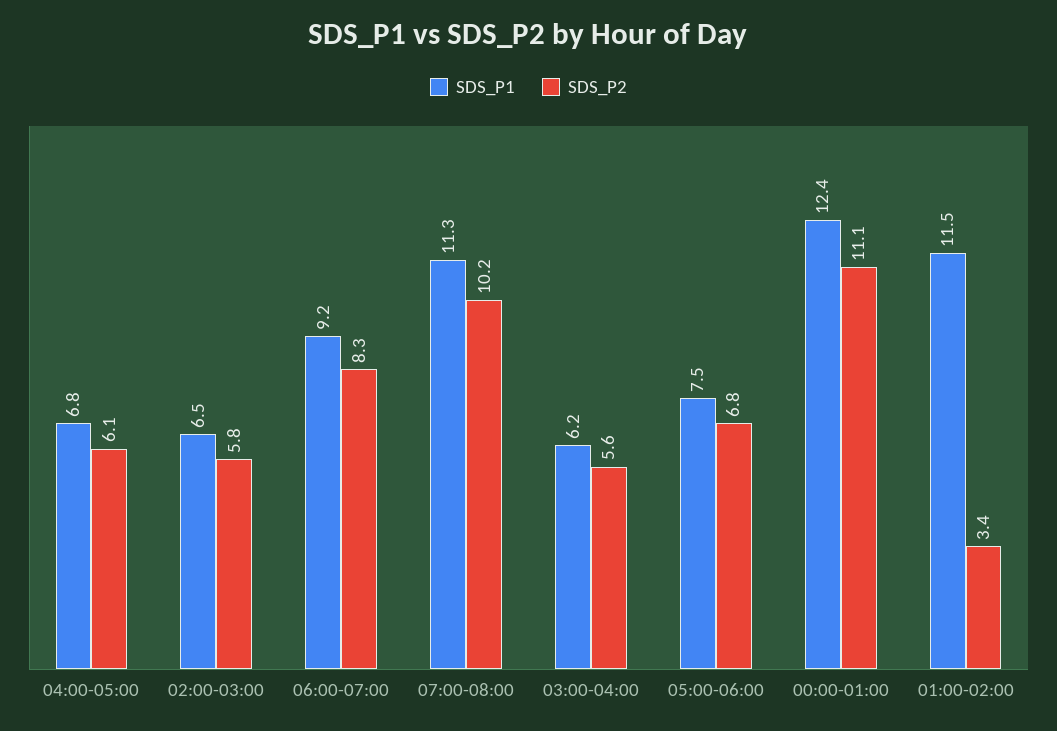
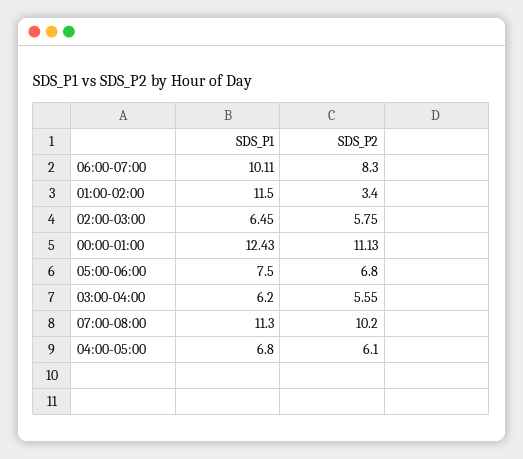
  {
    "SDS_P1": {
      "04:00-05:00": 6.8,
      "02:00-03:00": 6.45,
-     "06:00-07:00": 9.2,
+     "06:00-07:00": 10.11,
      "07:00-08:00": 11.3,
      "03:00-04:00": 6.2,
      "05:00-06:00": 7.5,
      "00:00-01:00": 12.43,
      "01:00-02:00": 11.5
    },
    "SDS_P2": {
      "04:00-05:00": 6.1,
      "02:00-03:00": 5.75,
      "06:00-07:00": 8.3,
      "07:00-08:00": 10.2,
      "03:00-04:00": 5.55,
      "05:00-06:00": 6.8,
      "00:00-01:00": 11.13,
      "01:00-02:00": 3.4
    }
  }

